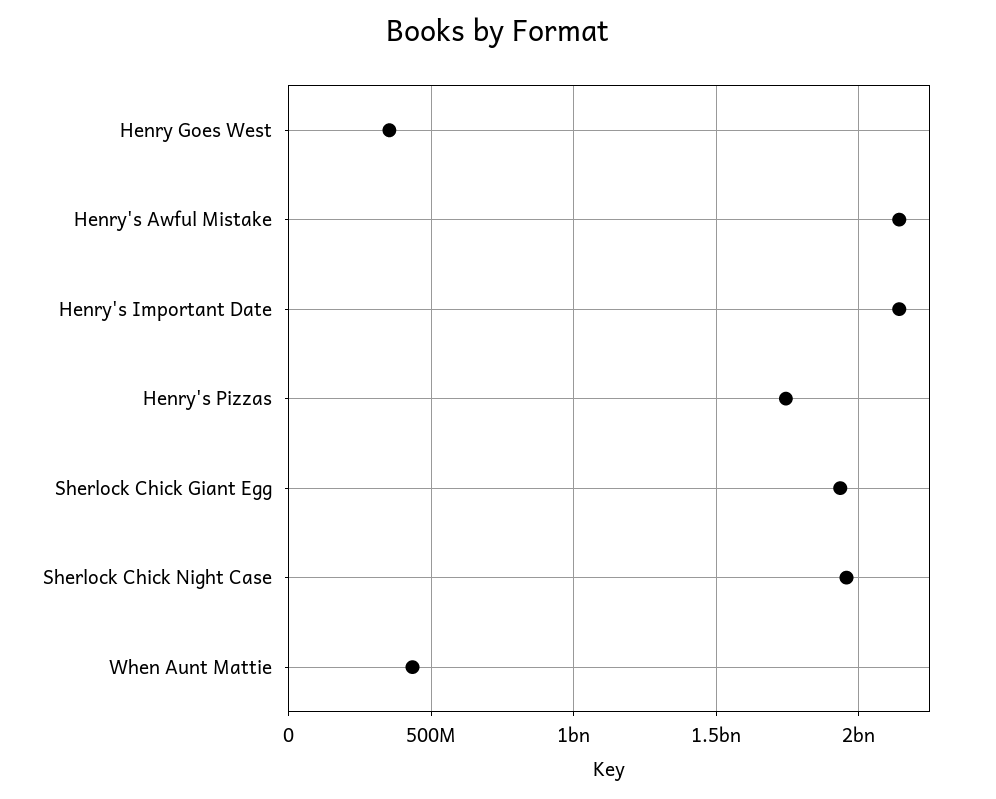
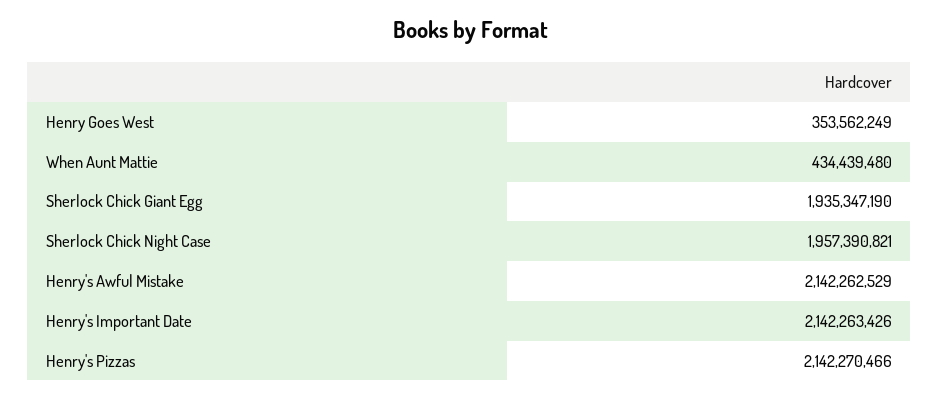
  {
    "Henry Goes West": 353562249,
    "Henry's Awful Mistake": 2142262529,
    "Henry's Important Date": 2142263426,
-   "Henry's Pizzas": 1750000000,
+   "Henry's Pizzas": 2142270466,
    "Sherlock Chick Giant Egg": 1935347190,
    "Sherlock Chick Night Case": 1957390821,
    "When Aunt Mattie": 434439480
  }

